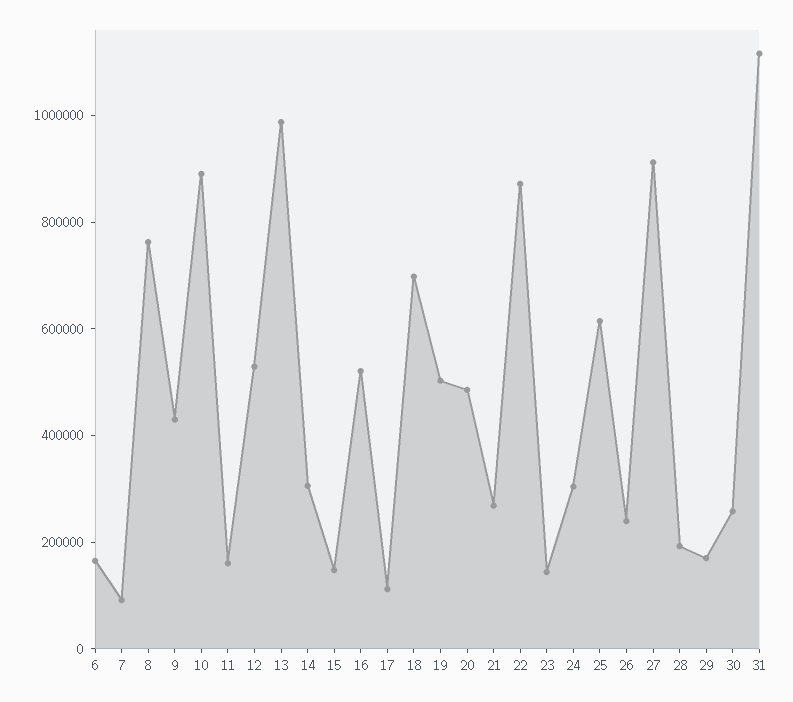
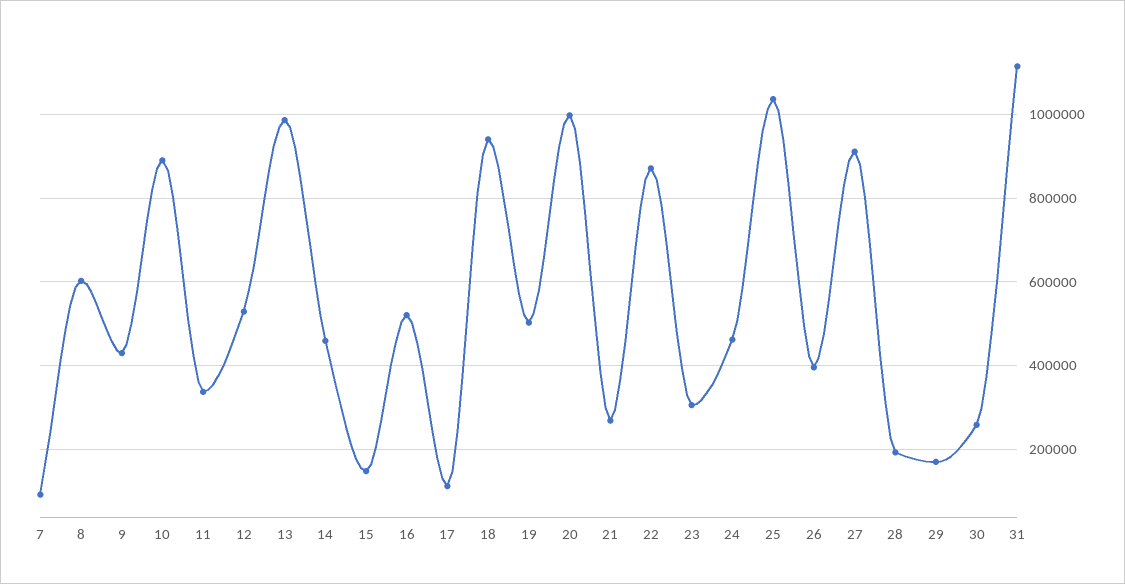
  {
-   "6": 150000,
    "7": 100000,
-   "8": 750000,
+   "8": 600000,
    "9": 420000,
    "10": 900000,
-   "11": 150000,
+   "11": 340000,
    "12": 520000,
    "13": 980000,
-   "14": 300000,
+   "14": 460000,
    "15": 140000,
    "16": 520000,
    "17": 120000,
-   "18": 700000,
+   "18": 940000,
    "19": 500000,
-   "20": 500000,
+   "20": 1000000,
    "21": 260000,
    "22": 880000,
-   "23": 150000,
+   "23": 300000,
-   "24": 300000,
+   "24": 460000,
-   "25": 600000,
+   "25": 1040000,
-   "26": 250000,
+   "26": 400000,
    "27": 920000,
    "28": 200000,
    "29": 160000,
    "30": 260000,
    "31": 1120000
  }

